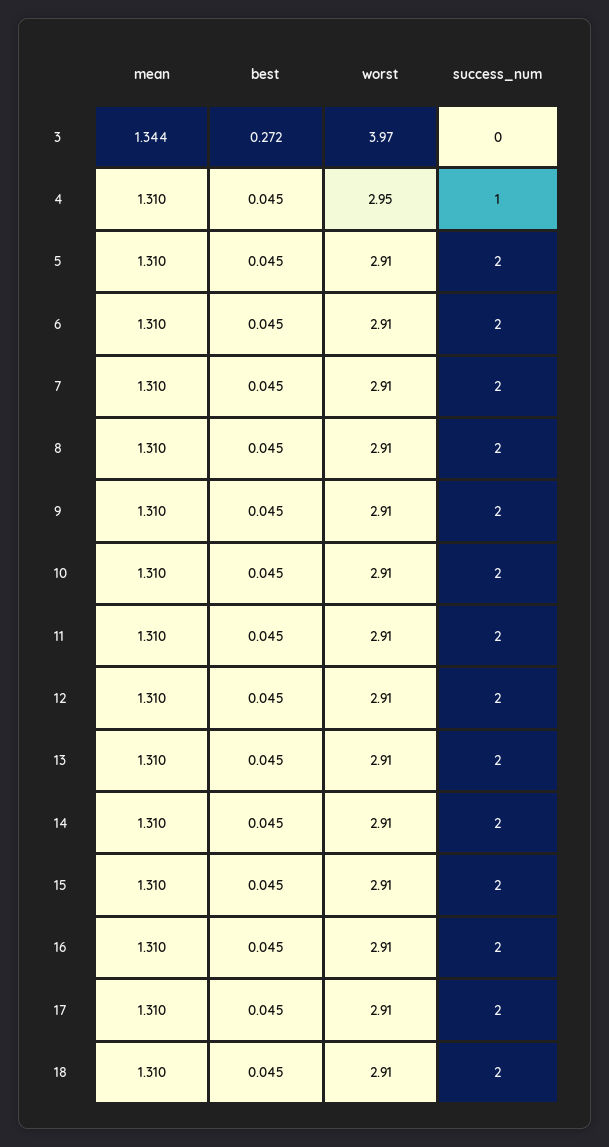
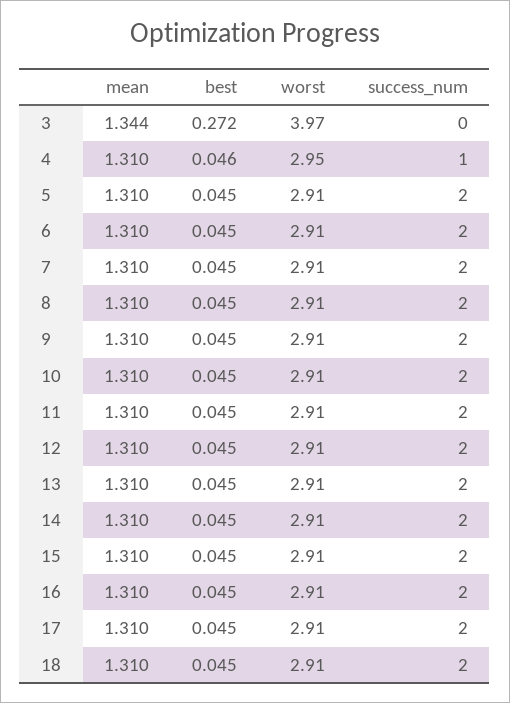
  {
    "mean": {
      "3": 1.344,
      "4": 1.31,
      "5": 1.31,
      "6": 1.31,
      "7": 1.31,
      "8": 1.31,
      "9": 1.31,
      "10": 1.31,
      "11": 1.31,
      "12": 1.31,
      "13": 1.31,
      "14": 1.31,
      "15": 1.31,
      "16": 1.31,
      "17": 1.31,
      "18": 1.31
    },
    "best": {
      "3": 0.272,
-     "4": 0.045,
+     "4": 0.046,
      "5": 0.045,
      "6": 0.045,
      "7": 0.045,
      "8": 0.045,
      "9": 0.045,
      "10": 0.045,
      "11": 0.045,
      "12": 0.045,
      "13": 0.045,
      "14": 0.045,
      "15": 0.045,
      "16": 0.045,
      "17": 0.045,
      "18": 0.045
    },
    "worst": {
      "3": 3.97,
      "4": 2.95,
      "5": 2.91,
      "6": 2.91,
      "7": 2.91,
      "8": 2.91,
      "9": 2.91,
      "10": 2.91,
      "11": 2.91,
      "12": 2.91,
      "13": 2.91,
      "14": 2.91,
      "15": 2.91,
      "16": 2.91,
      "17": 2.91,
      "18": 2.91
    },
    "success_num": {
      "3": 0,
      "4": 1,
      "5": 2,
      "6": 2,
      "7": 2,
      "8": 2,
      "9": 2,
      "10": 2,
      "11": 2,
      "12": 2,
      "13": 2,
      "14": 2,
      "15": 2,
      "16": 2,
      "17": 2,
      "18": 2
    }
  }

